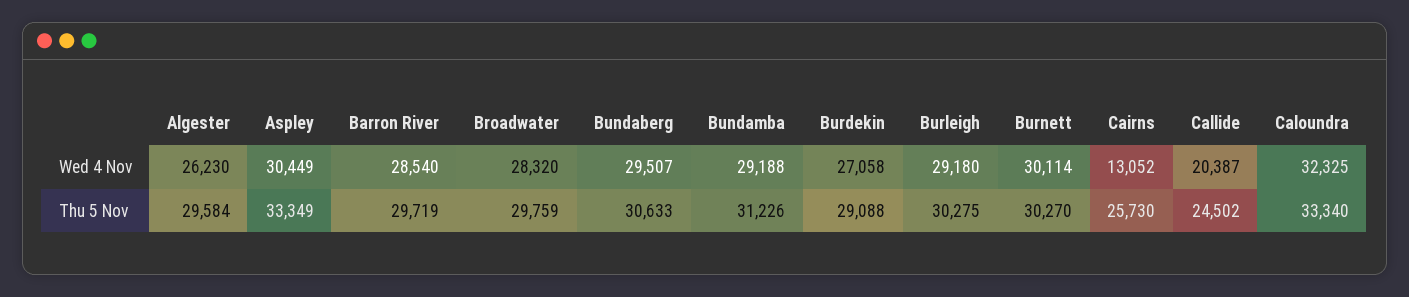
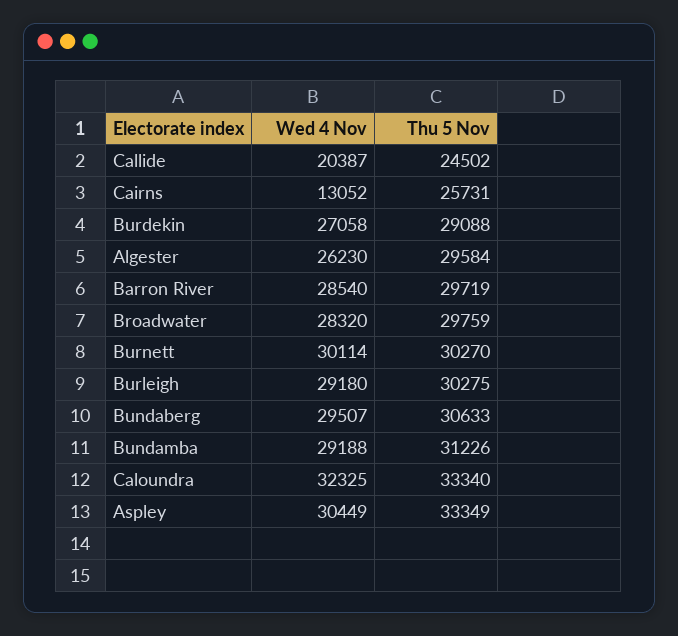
  {
    "Algester": {
      "Wed 4 Nov": 26230,
      "Thu 5 Nov": 29584
    },
    "Aspley": {
      "Wed 4 Nov": 30449,
      "Thu 5 Nov": 33349
    },
    "Barron River": {
      "Wed 4 Nov": 28540,
      "Thu 5 Nov": 29719
    },
    "Broadwater": {
      "Wed 4 Nov": 28320,
      "Thu 5 Nov": 29759
    },
    "Bundaberg": {
      "Wed 4 Nov": 29507,
      "Thu 5 Nov": 30633
    },
    "Bundamba": {
      "Wed 4 Nov": 29188,
      "Thu 5 Nov": 31226
    },
    "Burdekin": {
      "Wed 4 Nov": 27058,
      "Thu 5 Nov": 29088
    },
    "Burleigh": {
      "Wed 4 Nov": 29180,
      "Thu 5 Nov": 30275
    },
    "Burnett": {
      "Wed 4 Nov": 30114,
      "Thu 5 Nov": 30270
    },
    "Cairns": {
      "Wed 4 Nov": 13052,
-     "Thu 5 Nov": 25730
+     "Thu 5 Nov": 25731
    },
    "Callide": {
      "Wed 4 Nov": 20387,
      "Thu 5 Nov": 24502
    },
    "Caloundra": {
      "Wed 4 Nov": 32325,
      "Thu 5 Nov": 33340
    }
  }

